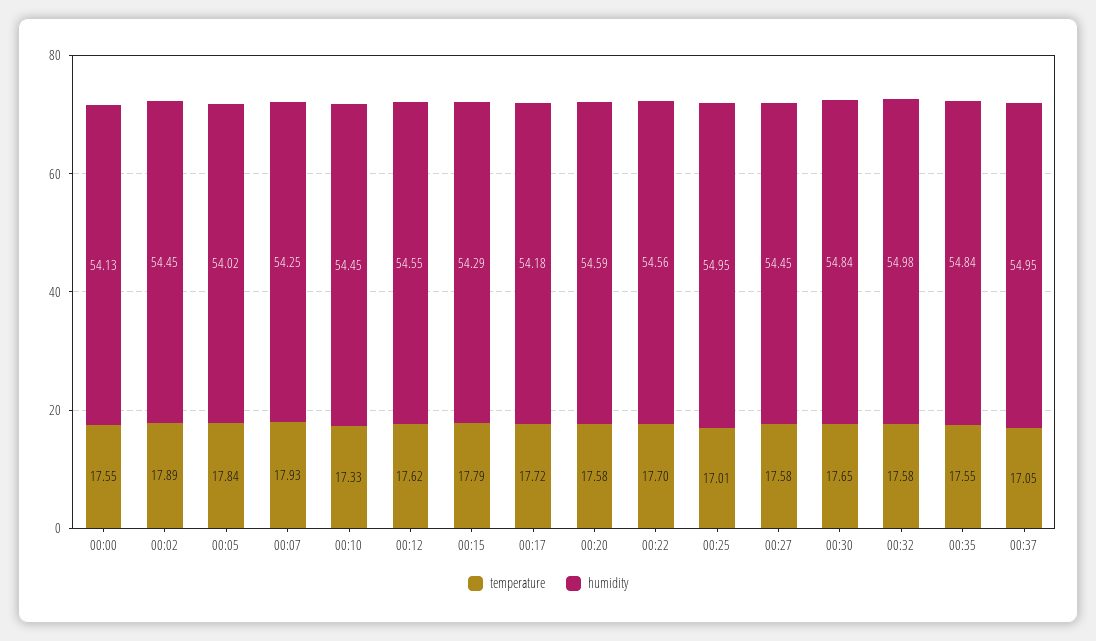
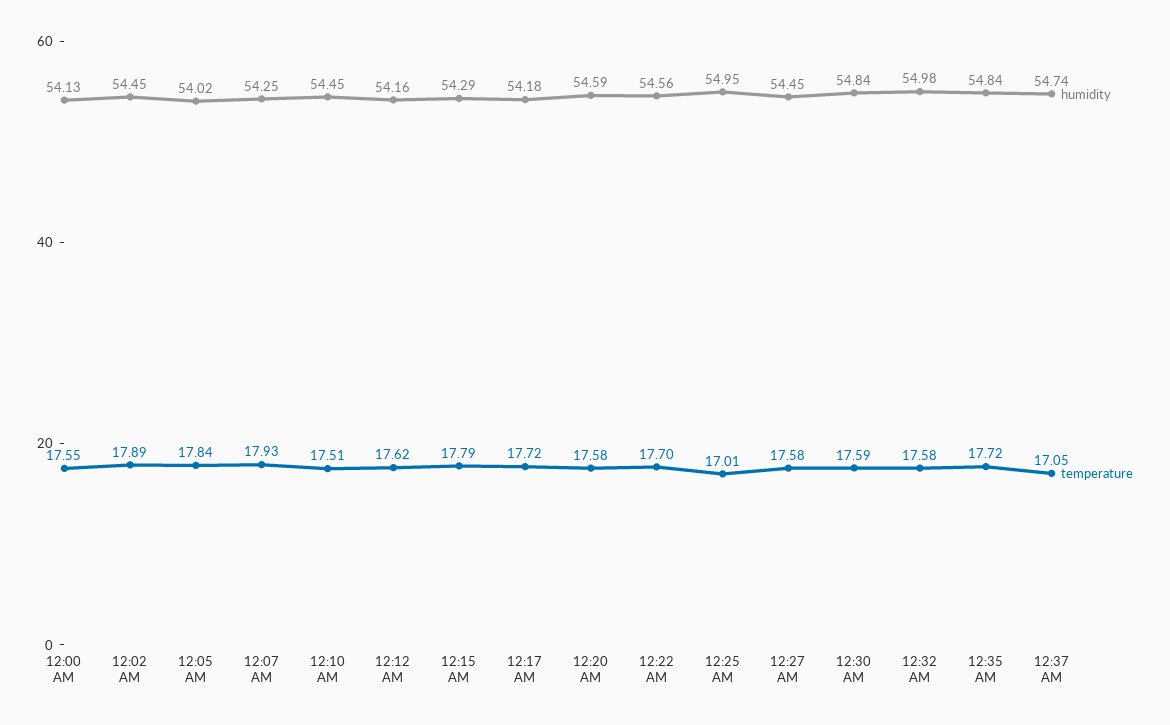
  {
    "temperature": {
      "00:00": 17.55,
      "00:02": 17.89,
      "00:05": 17.84,
      "00:07": 17.93,
-     "00:10": 17.33,
+     "00:10": 17.51,
      "00:12": 17.62,
      "00:15": 17.79,
      "00:17": 17.72,
      "00:20": 17.58,
      "00:22": 17.7,
      "00:25": 17.01,
      "00:27": 17.58,
-     "00:30": 17.65,
+     "00:30": 17.59,
      "00:32": 17.58,
-     "00:35": 17.55,
+     "00:35": 17.72,
      "00:37": 17.05
    },
    "humidity": {
      "00:00": 54.13,
      "00:02": 54.45,
      "00:05": 54.02,
      "00:07": 54.25,
      "00:10": 54.45,
-     "00:12": 54.55,
+     "00:12": 54.16,
      "00:15": 54.29,
      "00:17": 54.18,
      "00:20": 54.59,
      "00:22": 54.56,
      "00:25": 54.95,
      "00:27": 54.45,
      "00:30": 54.84,
      "00:32": 54.98,
      "00:35": 54.84,
-     "00:37": 54.95
+     "00:37": 54.74
    }
  }

